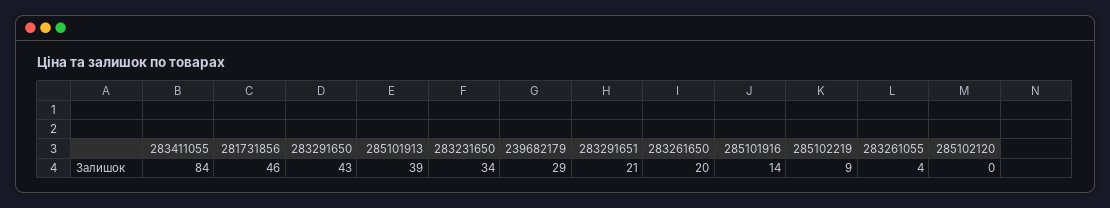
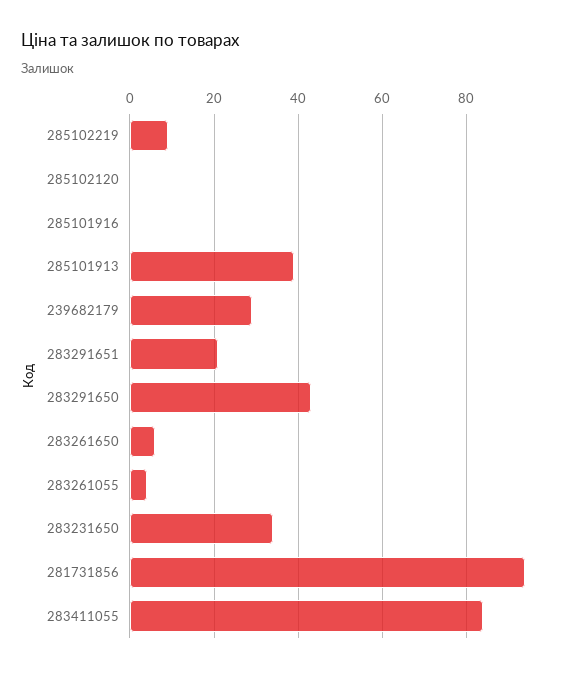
  {
    "283411055": 84,
-   "281731856": 46,
+   "281731856": 95,
    "283291650": 43,
    "285101913": 39,
    "283231650": 34,
    "239682179": 29,
    "283291651": 21,
-   "283261650": 20,
+   "283261650": 5,
-   "285101916": 14,
+   "285101916": 0,
    "285102219": 9,
    "283261055": 4,
    "285102120": 0
  }

